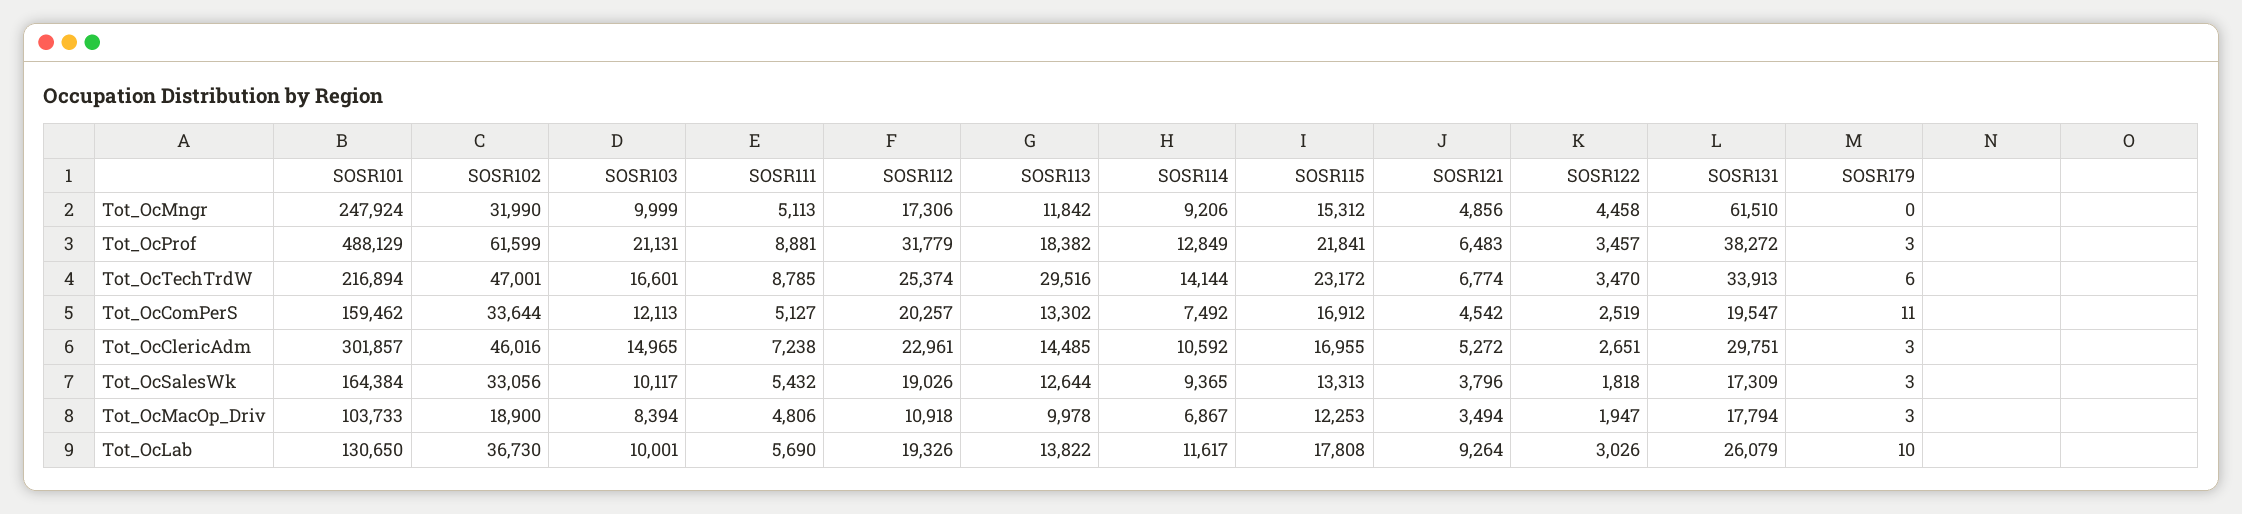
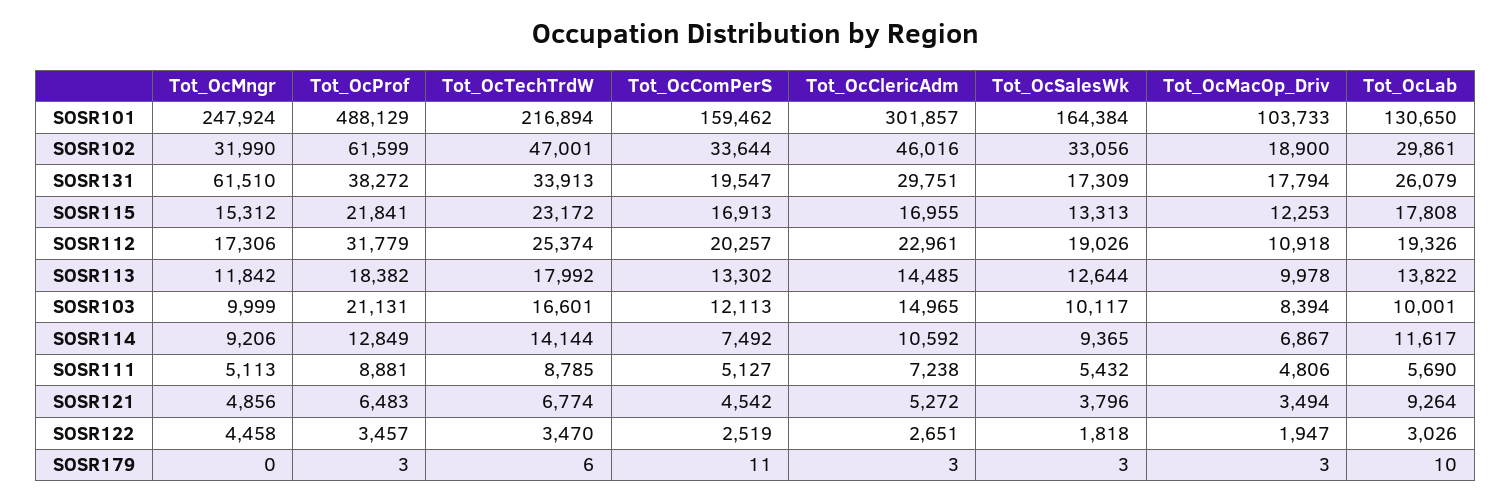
  {
    "SOSR101": {
      "Tot_OcMngr": 247924,
      "Tot_OcProf": 488129,
      "Tot_OcTechTrdW": 216894,
      "Tot_OcComPerS": 159462,
      "Tot_OcClericAdm": 301857,
      "Tot_OcSalesWk": 164384,
      "Tot_OcMacOp_Driv": 103733,
      "Tot_OcLab": 130650
    },
    "SOSR102": {
      "Tot_OcMngr": 31990,
      "Tot_OcProf": 61599,
      "Tot_OcTechTrdW": 47001,
      "Tot_OcComPerS": 33644,
      "Tot_OcClericAdm": 46016,
      "Tot_OcSalesWk": 33056,
      "Tot_OcMacOp_Driv": 18900,
-     "Tot_OcLab": 36730
+     "Tot_OcLab": 29861
    },
    "SOSR103": {
      "Tot_OcMngr": 9999,
      "Tot_OcProf": 21131,
      "Tot_OcTechTrdW": 16601,
      "Tot_OcComPerS": 12113,
      "Tot_OcClericAdm": 14965,
      "Tot_OcSalesWk": 10117,
      "Tot_OcMacOp_Driv": 8394,
      "Tot_OcLab": 10001
    },
    "SOSR111": {
      "Tot_OcMngr": 5113,
      "Tot_OcProf": 8881,
      "Tot_OcTechTrdW": 8785,
      "Tot_OcComPerS": 5127,
      "Tot_OcClericAdm": 7238,
      "Tot_OcSalesWk": 5432,
      "Tot_OcMacOp_Driv": 4806,
      "Tot_OcLab": 5690
    },
    "SOSR112": {
      "Tot_OcMngr": 17306,
      "Tot_OcProf": 31779,
      "Tot_OcTechTrdW": 25374,
      "Tot_OcComPerS": 20257,
      "Tot_OcClericAdm": 22961,
      "Tot_OcSalesWk": 19026,
      "Tot_OcMacOp_Driv": 10918,
      "Tot_OcLab": 19326
    },
    "SOSR113": {
      "Tot_OcMngr": 11842,
      "Tot_OcProf": 18382,
-     "Tot_OcTechTrdW": 29516,
+     "Tot_OcTechTrdW": 17992,
      "Tot_OcComPerS": 13302,
      "Tot_OcClericAdm": 14485,
      "Tot_OcSalesWk": 12644,
      "Tot_OcMacOp_Driv": 9978,
      "Tot_OcLab": 13822
    },
    "SOSR114": {
      "Tot_OcMngr": 9206,
      "Tot_OcProf": 12849,
      "Tot_OcTechTrdW": 14144,
      "Tot_OcComPerS": 7492,
      "Tot_OcClericAdm": 10592,
      "Tot_OcSalesWk": 9365,
      "Tot_OcMacOp_Driv": 6867,
      "Tot_OcLab": 11617
    },
    "SOSR115": {
      "Tot_OcMngr": 15312,
      "Tot_OcProf": 21841,
      "Tot_OcTechTrdW": 23172,
-     "Tot_OcComPerS": 16912,
+     "Tot_OcComPerS": 16913,
      "Tot_OcClericAdm": 16955,
      "Tot_OcSalesWk": 13313,
      "Tot_OcMacOp_Driv": 12253,
      "Tot_OcLab": 17808
    },
    "SOSR121": {
      "Tot_OcMngr": 4856,
      "Tot_OcProf": 6483,
      "Tot_OcTechTrdW": 6774,
      "Tot_OcComPerS": 4542,
      "Tot_OcClericAdm": 5272,
      "Tot_OcSalesWk": 3796,
      "Tot_OcMacOp_Driv": 3494,
      "Tot_OcLab": 9264
    },
    "SOSR122": {
      "Tot_OcMngr": 4458,
      "Tot_OcProf": 3457,
      "Tot_OcTechTrdW": 3470,
      "Tot_OcComPerS": 2519,
      "Tot_OcClericAdm": 2651,
      "Tot_OcSalesWk": 1818,
      "Tot_OcMacOp_Driv": 1947,
      "Tot_OcLab": 3026
    },
    "SOSR131": {
      "Tot_OcMngr": 61510,
      "Tot_OcProf": 38272,
      "Tot_OcTechTrdW": 33913,
      "Tot_OcComPerS": 19547,
      "Tot_OcClericAdm": 29751,
      "Tot_OcSalesWk": 17309,
      "Tot_OcMacOp_Driv": 17794,
      "Tot_OcLab": 26079
    },
    "SOSR179": {
      "Tot_OcMngr": 0,
      "Tot_OcProf": 3,
      "Tot_OcTechTrdW": 6,
      "Tot_OcComPerS": 11,
      "Tot_OcClericAdm": 3,
      "Tot_OcSalesWk": 3,
      "Tot_OcMacOp_Driv": 3,
      "Tot_OcLab": 10
    }
  }

